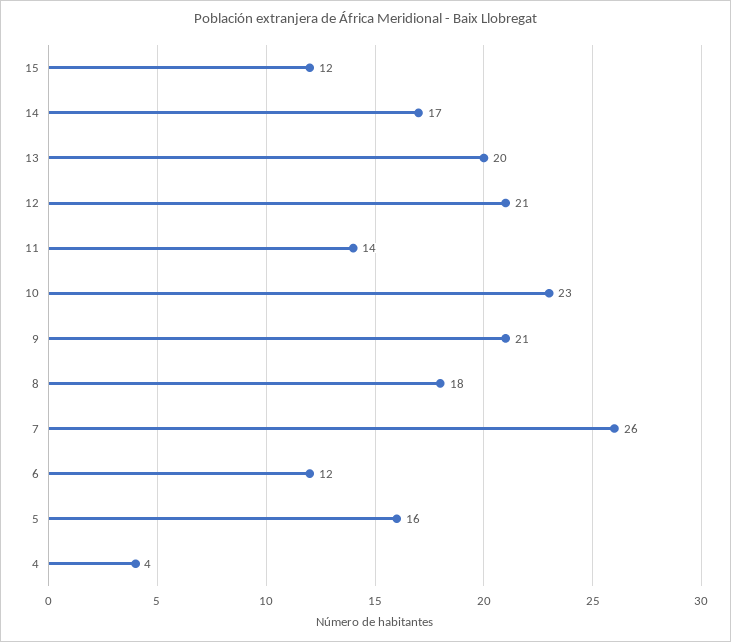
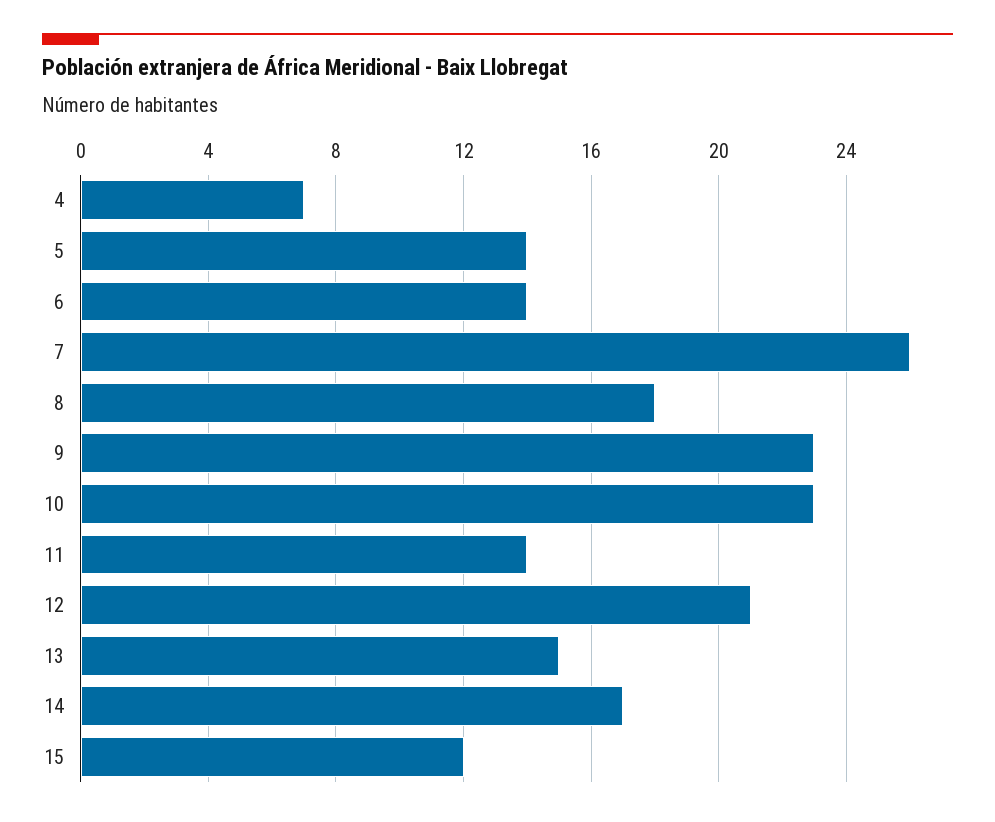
  {
    "15": 12,
    "14": 17,
-   "13": 20,
+   "13": 15,
    "12": 21,
    "11": 14,
    "10": 23,
-   "9": 21,
+   "9": 23,
    "8": 18,
    "7": 26,
-   "6": 12,
+   "6": 14,
-   "5": 16,
+   "5": 14,
-   "4": 4
+   "4": 7
  }

